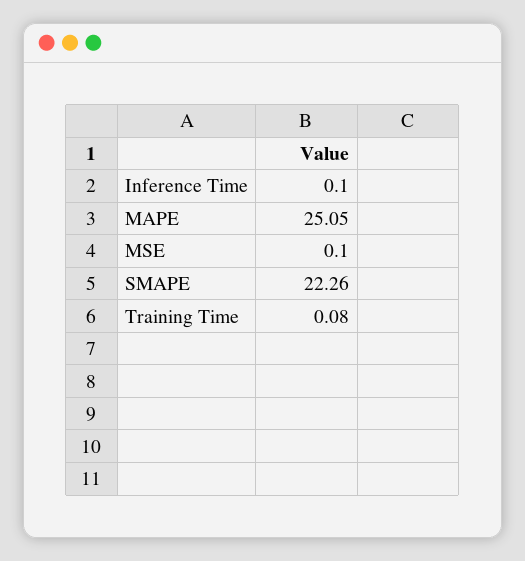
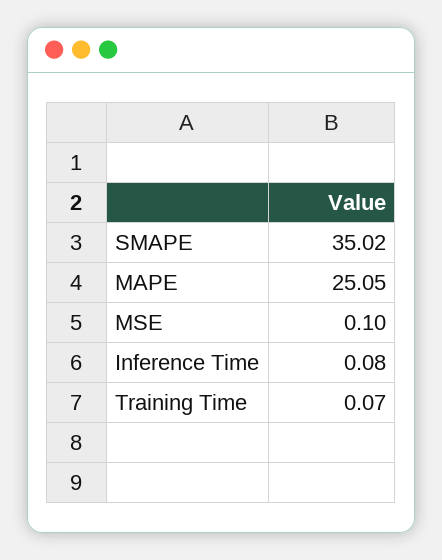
  {
-   "Inference Time": 0.1,
+   "Inference Time": 0.08,
    "MAPE": 25.05,
    "MSE": 0.1,
-   "SMAPE": 22.26,
+   "SMAPE": 35.02,
-   "Training Time": 0.08
+   "Training Time": 0.07
  }

